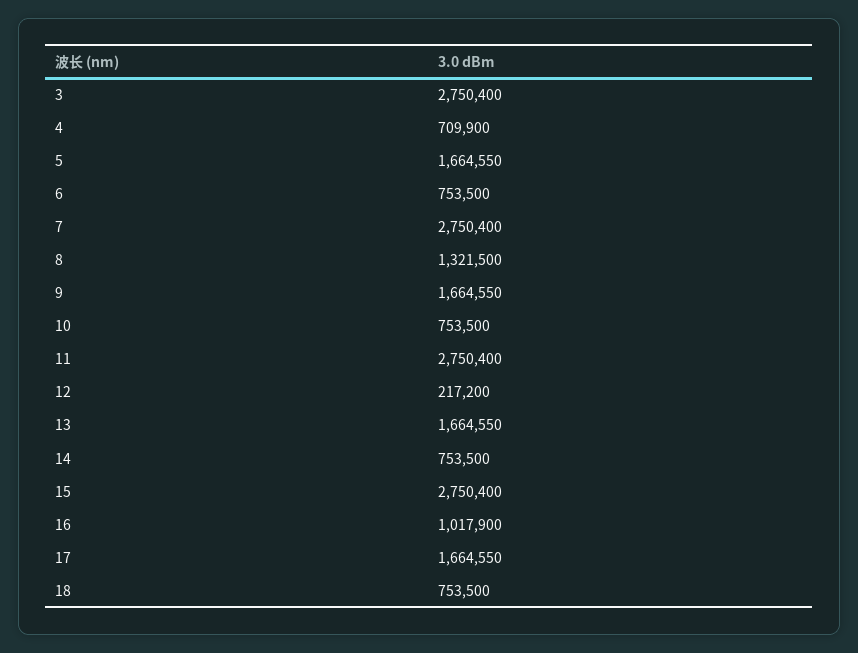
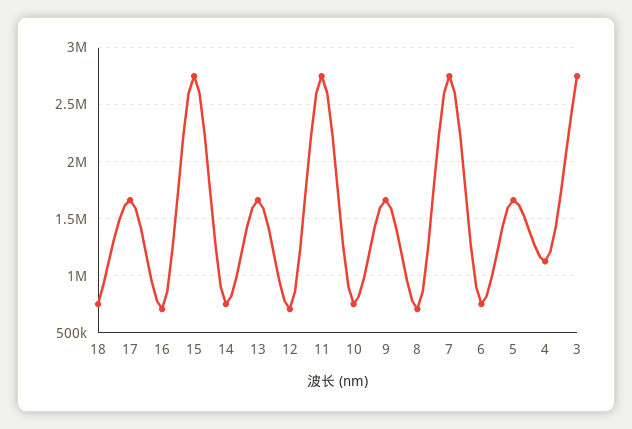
  {
    "3": 2750400,
-   "4": 709900,
+   "4": 1100000,
    "5": 1664550,
    "6": 753500,
    "7": 2750400,
-   "8": 1321500,
+   "8": 700000,
    "9": 1664550,
    "10": 753500,
    "11": 2750400,
-   "12": 217200,
+   "12": 700000,
    "13": 1664550,
    "14": 753500,
    "15": 2750400,
-   "16": 1017900,
+   "16": 700000,
    "17": 1664550,
    "18": 753500
  }

